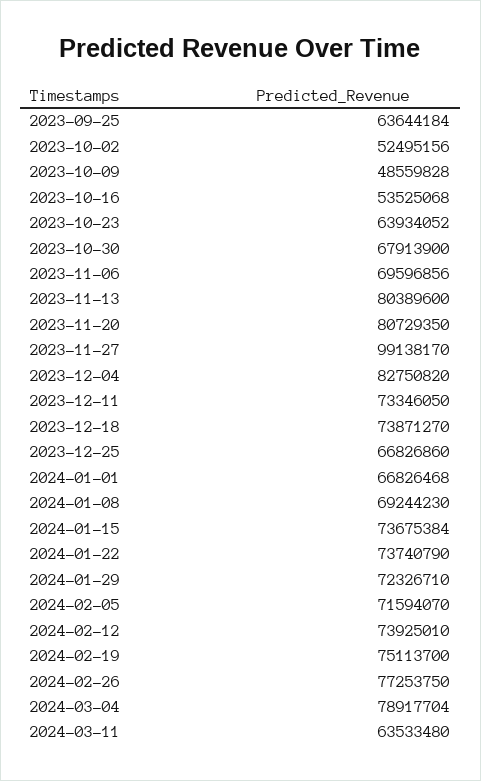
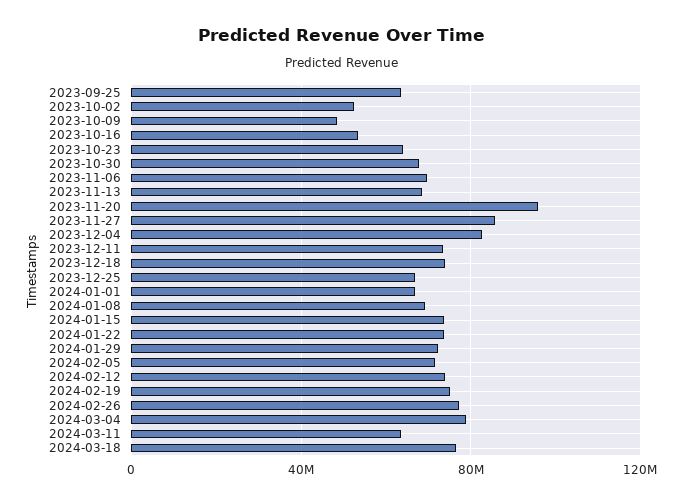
  {
    "2023-09-25": 63644184,
    "2023-10-02": 52495156,
    "2023-10-09": 48559828,
    "2023-10-16": 53525068,
    "2023-10-23": 63934052,
    "2023-10-30": 67913900,
    "2023-11-06": 69596856,
-   "2023-11-13": 80389600,
+   "2023-11-13": 70000000,
-   "2023-11-20": 80729350,
+   "2023-11-20": 95000000,
-   "2023-11-27": 99138170,
+   "2023-11-27": 85000000,
    "2023-12-04": 82750820,
    "2023-12-11": 73346050,
    "2023-12-18": 73871270,
    "2023-12-25": 66826860,
    "2024-01-01": 66826468,
    "2024-01-08": 69244230,
    "2024-01-15": 73675384,
    "2024-01-22": 73740790,
    "2024-01-29": 72326710,
    "2024-02-05": 71594070,
    "2024-02-12": 73925010,
    "2024-02-19": 75113700,
    "2024-02-26": 77253750,
    "2024-03-04": 78917704,
-   "2024-03-11": 63533480
+   "2024-03-11": 63533480,
+   "2024-03-18": 75000000
  }

